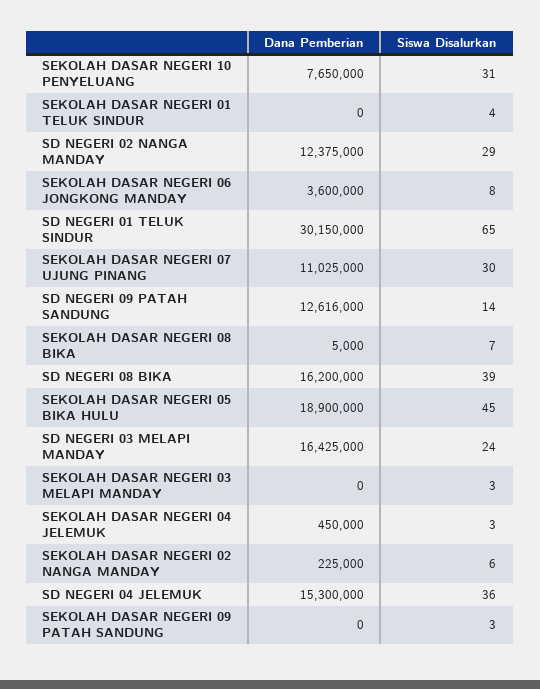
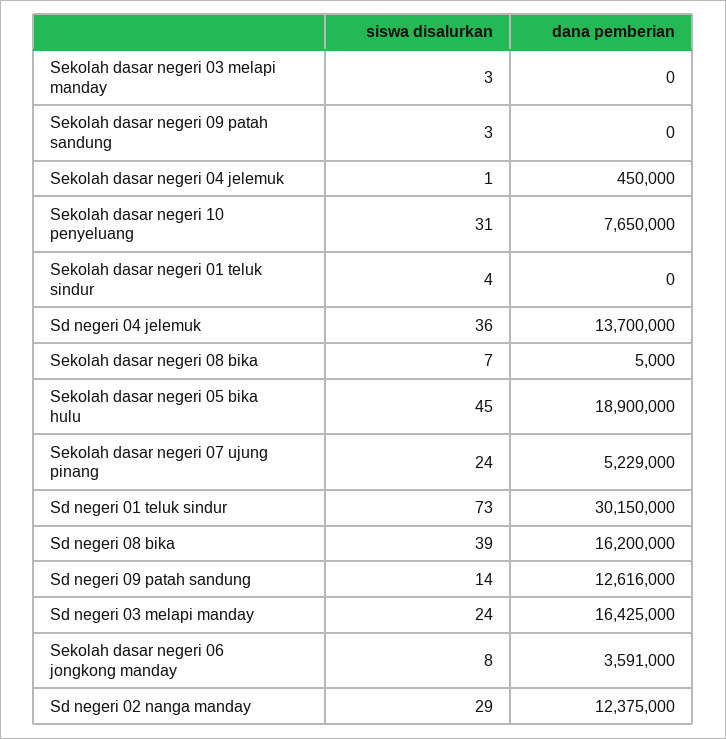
  {
    "Dana Pemberian": {
      "SEKOLAH DASAR NEGERI 10 PENYELUANG": 7650000,
      "SEKOLAH DASAR NEGERI 01 TELUK SINDUR": 0,
      "SD NEGERI 02 NANGA MANDAY": 12375000,
-     "SEKOLAH DASAR NEGERI 06 JONGKONG MANDAY": 3600000,
+     "SEKOLAH DASAR NEGERI 06 JONGKONG MANDAY": 3591000,
      "SD NEGERI 01 TELUK SINDUR": 30150000,
-     "SEKOLAH DASAR NEGERI 07 UJUNG PINANG": 11025000,
+     "SEKOLAH DASAR NEGERI 07 UJUNG PINANG": 5229000,
      "SD NEGERI 09 PATAH SANDUNG": 12616000,
      "SEKOLAH DASAR NEGERI 08 BIKA": 5000,
      "SD NEGERI 08 BIKA": 16200000,
      "SEKOLAH DASAR NEGERI 05 BIKA HULU": 18900000,
      "SD NEGERI 03 MELAPI MANDAY": 16425000,
      "SEKOLAH DASAR NEGERI 03 MELAPI MANDAY": 0,
      "SEKOLAH DASAR NEGERI 04 JELEMUK": 450000,
-     "SEKOLAH DASAR NEGERI 02 NANGA MANDAY": 225000,
-     "SD NEGERI 04 JELEMUK": 15300000,
+     "SD NEGERI 04 JELEMUK": 13700000,
      "SEKOLAH DASAR NEGERI 09 PATAH SANDUNG": 0
    },
    "Siswa Disalurkan": {
      "SEKOLAH DASAR NEGERI 10 PENYELUANG": 31,
      "SEKOLAH DASAR NEGERI 01 TELUK SINDUR": 4,
      "SD NEGERI 02 NANGA MANDAY": 29,
      "SEKOLAH DASAR NEGERI 06 JONGKONG MANDAY": 8,
-     "SD NEGERI 01 TELUK SINDUR": 65,
+     "SD NEGERI 01 TELUK SINDUR": 73,
-     "SEKOLAH DASAR NEGERI 07 UJUNG PINANG": 30,
+     "SEKOLAH DASAR NEGERI 07 UJUNG PINANG": 24,
      "SD NEGERI 09 PATAH SANDUNG": 14,
      "SEKOLAH DASAR NEGERI 08 BIKA": 7,
      "SD NEGERI 08 BIKA": 39,
      "SEKOLAH DASAR NEGERI 05 BIKA HULU": 45,
      "SD NEGERI 03 MELAPI MANDAY": 24,
      "SEKOLAH DASAR NEGERI 03 MELAPI MANDAY": 3,
-     "SEKOLAH DASAR NEGERI 04 JELEMUK": 3,
+     "SEKOLAH DASAR NEGERI 04 JELEMUK": 1,
-     "SEKOLAH DASAR NEGERI 02 NANGA MANDAY": 6,
      "SD NEGERI 04 JELEMUK": 36,
      "SEKOLAH DASAR NEGERI 09 PATAH SANDUNG": 3
    }
  }

